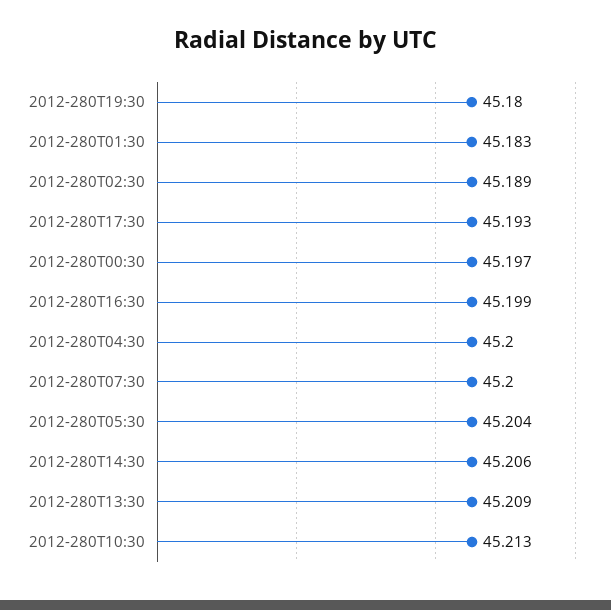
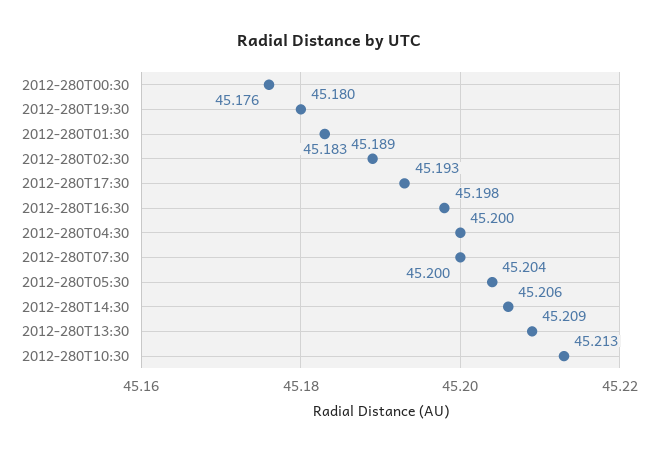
  {
    "2012-280T19:30": 45.18,
    "2012-280T01:30": 45.183,
    "2012-280T02:30": 45.189,
    "2012-280T17:30": 45.193,
-   "2012-280T00:30": 45.197,
+   "2012-280T00:30": 45.176,
-   "2012-280T16:30": 45.199,
+   "2012-280T16:30": 45.198,
    "2012-280T04:30": 45.2,
    "2012-280T07:30": 45.2,
    "2012-280T05:30": 45.204,
    "2012-280T14:30": 45.206,
    "2012-280T13:30": 45.209,
    "2012-280T10:30": 45.213
  }

